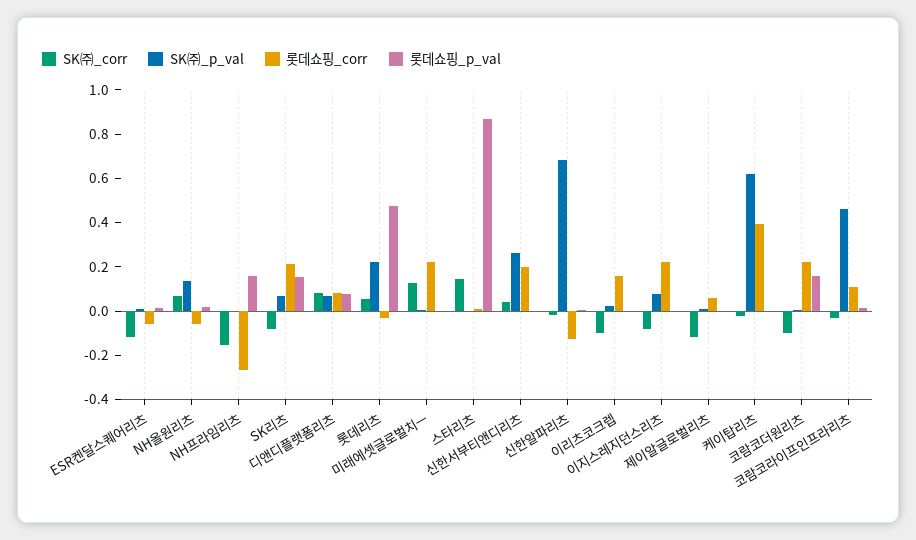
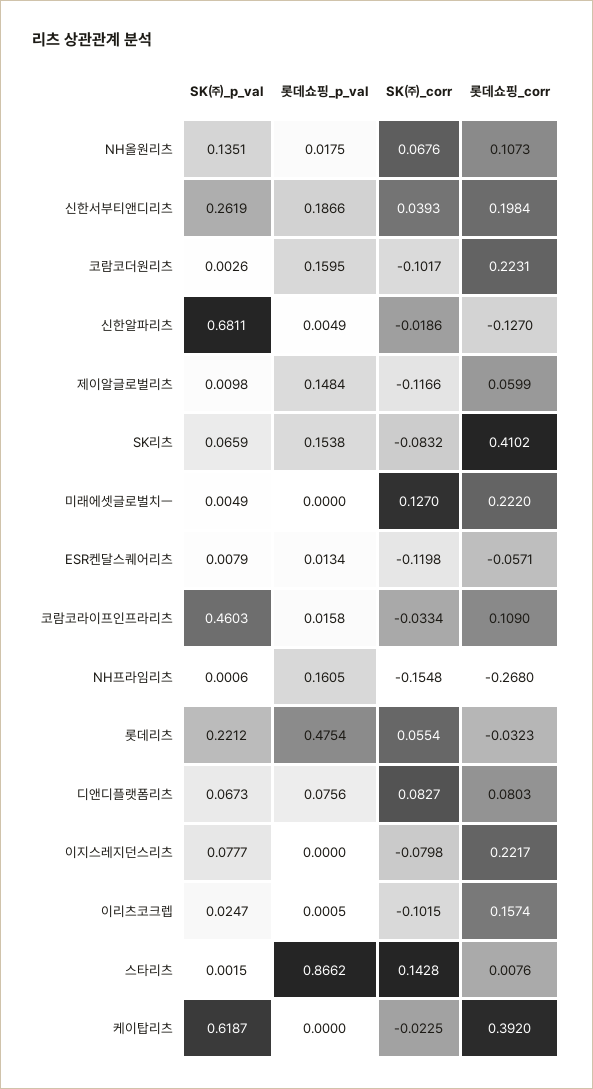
  {
    "SK㈜_corr": {
      "ESR켄달스퀘어리츠": -0.1198,
      "NH올원리츠": 0.0676,
      "NH프라임리츠": -0.1548,
      "SK리츠": -0.0832,
      "디앤디플랫폼리츠": 0.0827,
      "롯데리츠": 0.0554,
      "미래에셋글로벌치ㅡ": 0.127,
      "스타리츠": 0.1428,
      "신한서부티앤디리츠": 0.0393,
      "신한알파리츠": -0.0186,
      "이리츠코크렙": -0.1015,
      "이지스레지던스리츠": -0.0798,
      "제이알글로벌리츠": -0.1166,
      "케이탑리츠": -0.0225,
      "코람코더원리츠": -0.1017,
      "코람코라이프인프라리츠": -0.0334
    },
    "SK㈜_p_val": {
      "ESR켄달스퀘어리츠": 0.0079,
      "NH올원리츠": 0.1351,
      "NH프라임리츠": 0.0006,
      "SK리츠": 0.0659,
      "디앤디플랫폼리츠": 0.0673,
      "롯데리츠": 0.2212,
      "미래에셋글로벌치ㅡ": 0.0049,
      "스타리츠": 0.0015,
      "신한서부티앤디리츠": 0.2619,
      "신한알파리츠": 0.6811,
      "이리츠코크렙": 0.0247,
      "이지스레지던스리츠": 0.0777,
      "제이알글로벌리츠": 0.0098,
      "케이탑리츠": 0.6187,
      "코람코더원리츠": 0.0026,
      "코람코라이프인프라리츠": 0.4603
    },
    "롯데쇼핑_corr": {
      "ESR켄달스퀘어리츠": -0.0571,
-     "NH올원리츠": -0.05,
+     "NH올원리츠": 0.1073,
      "NH프라임리츠": -0.268,
-     "SK리츠": 0.2,
+     "SK리츠": 0.4102,
      "디앤디플랫폼리츠": 0.0803,
      "롯데리츠": -0.0323,
      "미래에셋글로벌치ㅡ": 0.222,
      "스타리츠": 0.0076,
      "신한서부티앤디리츠": 0.1984,
      "신한알파리츠": -0.127,
      "이리츠코크렙": 0.1574,
      "이지스레지던스리츠": 0.2217,
      "제이알글로벌리츠": 0.0599,
      "케이탑리츠": 0.392,
      "코람코더원리츠": 0.2231,
      "코람코라이프인프라리츠": 0.109
    },
    "롯데쇼핑_p_val": {
      "ESR켄달스퀘어리츠": 0.0134,
      "NH올원리츠": 0.0175,
      "NH프라임리츠": 0.1605,
      "SK리츠": 0.1538,
      "디앤디플랫폼리츠": 0.0756,
      "롯데리츠": 0.4754,
      "미래에셋글로벌치ㅡ": 0,
      "스타리츠": 0.8662,
-     "신한서부티앤디리츠": 0,
+     "신한서부티앤디리츠": 0.1866,
      "신한알파리츠": 0.0049,
      "이리츠코크렙": 0.0005,
      "이지스레지던스리츠": 0,
-     "제이알글로벌리츠": 0,
+     "제이알글로벌리츠": 0.1484,
      "케이탑리츠": 0,
      "코람코더원리츠": 0.1595,
      "코람코라이프인프라리츠": 0.0158
    }
  }

